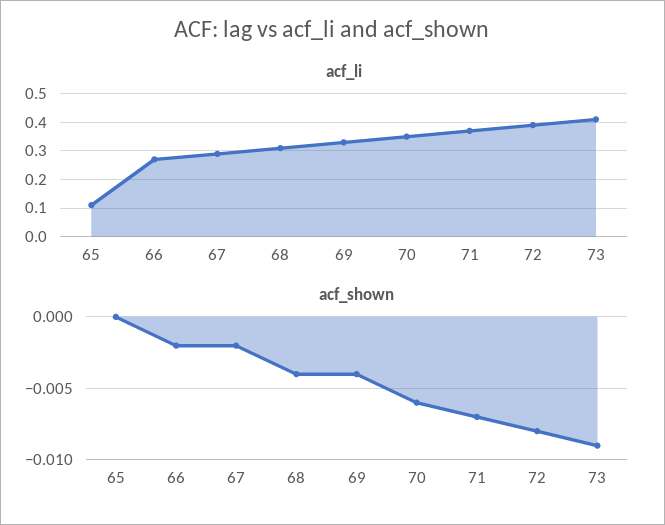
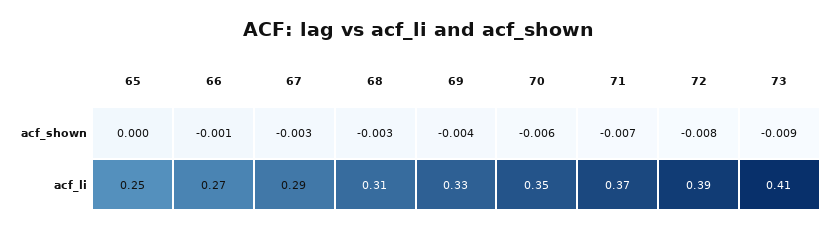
  {
    "acf_li": {
-     "65": 0.1,
+     "65": 0.25,
      "66": 0.27,
      "67": 0.29,
      "68": 0.31,
      "69": 0.33,
      "70": 0.35,
      "71": 0.37,
      "72": 0.39,
      "73": 0.41
    },
    "acf_shown": {
      "65": 0,
-     "66": -0.002,
+     "66": -0.001,
-     "67": -0.002,
+     "67": -0.003,
-     "68": -0.004,
+     "68": -0.003,
      "69": -0.004,
      "70": -0.006,
      "71": -0.007,
      "72": -0.008,
      "73": -0.009
    }
  }

